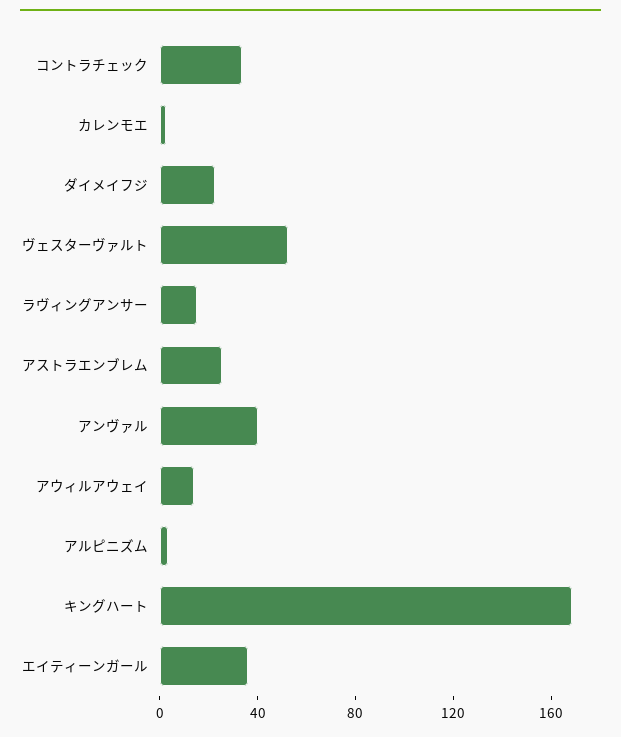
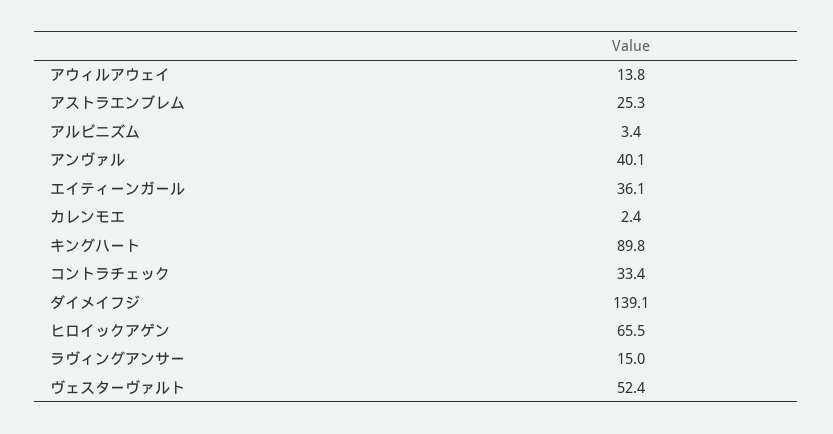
  {
    "コントラチェック": 33.4,
    "カレンモエ": 2.4,
-   "ダイメイフジ": 20,
+   "ダイメイフジ": 139.1,
    "ヴェスターヴァルト": 52.4,
    "ラヴィングアンサー": 15,
    "アストラエンブレム": 25.3,
    "アンヴァル": 40.1,
    "アウィルアウェイ": 13.8,
    "アルピニズム": 3.4,
-   "キングハート": 170,
+   "キングハート": 89.8,
-   "エイティーンガール": 36.1
+   "エイティーンガール": 36.1,
+   "ヒロイックアゲン": 65.5
  }

